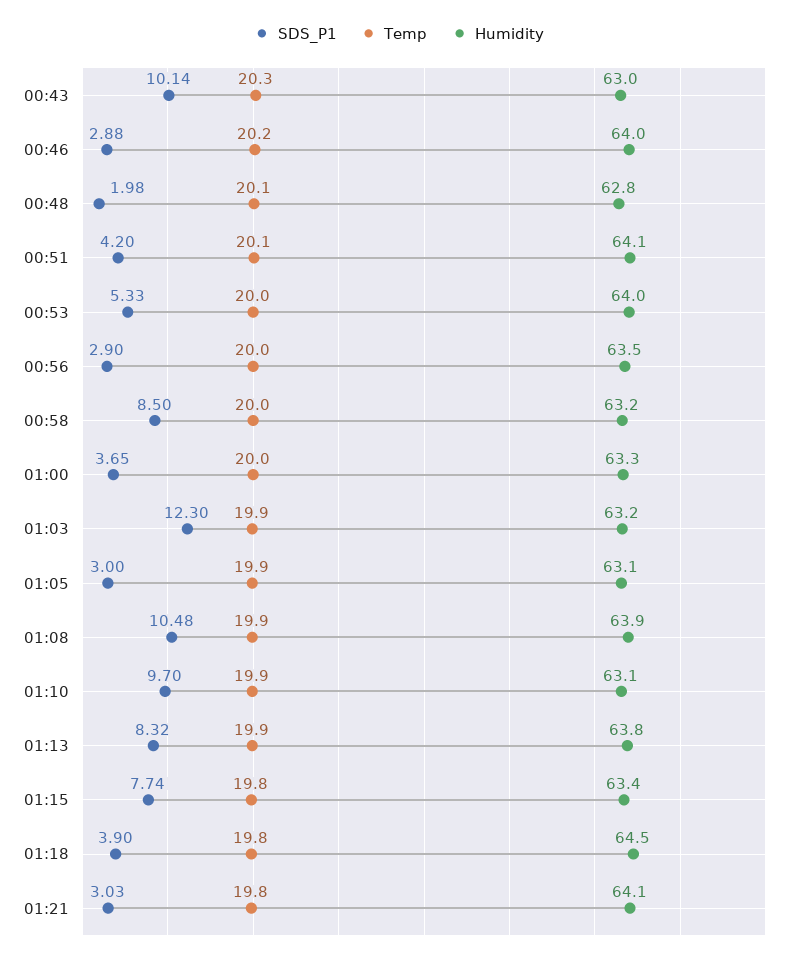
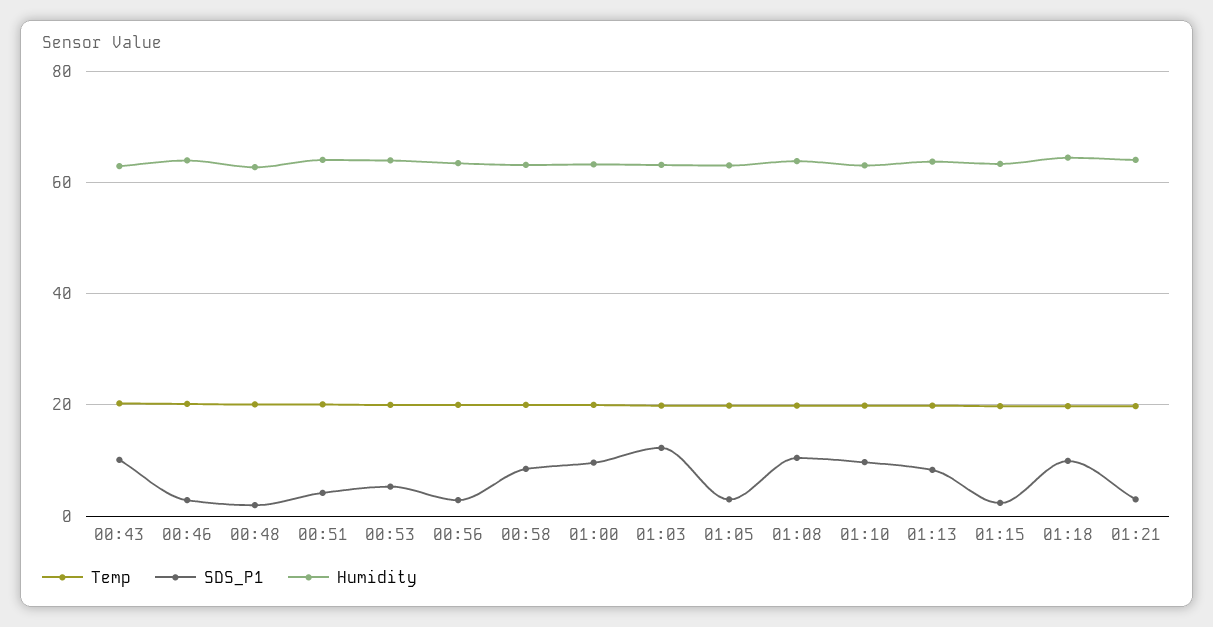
  {
    "SDS_P1": {
      "00:43": 10.14,
      "00:46": 2.88,
      "00:48": 1.98,
      "00:51": 4.2,
      "00:53": 5.33,
      "00:56": 2.9,
      "00:58": 8.5,
-     "01:00": 3.65,
+     "01:00": 10,
      "01:03": 12.3,
      "01:05": 3,
      "01:08": 10.48,
      "01:10": 9.7,
      "01:13": 8.32,
-     "01:15": 7.74,
+     "01:15": 2,
-     "01:18": 3.9,
+     "01:18": 10,
      "01:21": 3.03
    },
    "Temp": {
      "00:43": 20.3,
      "00:46": 20.2,
      "00:48": 20.1,
      "00:51": 20.1,
      "00:53": 20,
      "00:56": 20,
      "00:58": 20,
      "01:00": 20,
      "01:03": 19.9,
      "01:05": 19.9,
      "01:08": 19.9,
      "01:10": 19.9,
      "01:13": 19.9,
      "01:15": 19.8,
      "01:18": 19.8,
      "01:21": 19.8
    },
    "Humidity": {
      "00:43": 63,
      "00:46": 64,
      "00:48": 62.8,
      "00:51": 64.1,
      "00:53": 64,
      "00:56": 63.5,
      "00:58": 63.2,
      "01:00": 63.3,
      "01:03": 63.2,
      "01:05": 63.1,
      "01:08": 63.9,
      "01:10": 63.1,
      "01:13": 63.8,
      "01:15": 63.4,
      "01:18": 64.5,
      "01:21": 64.1
    }
  }

